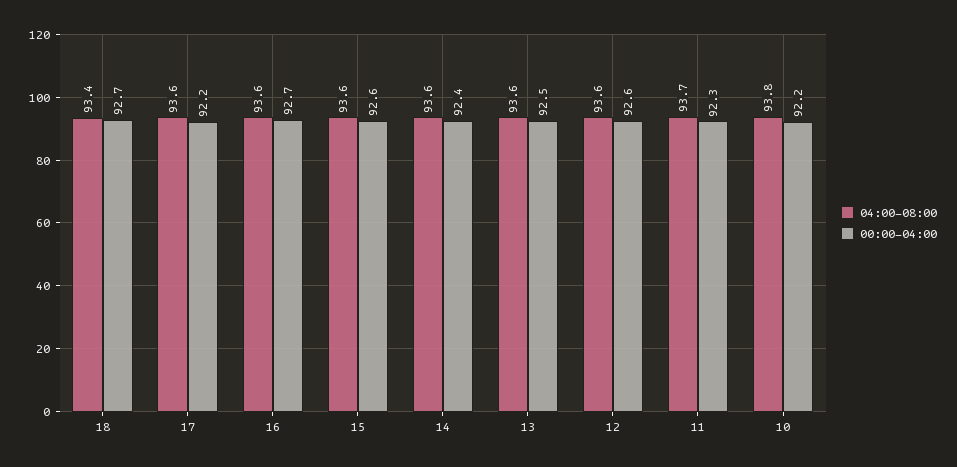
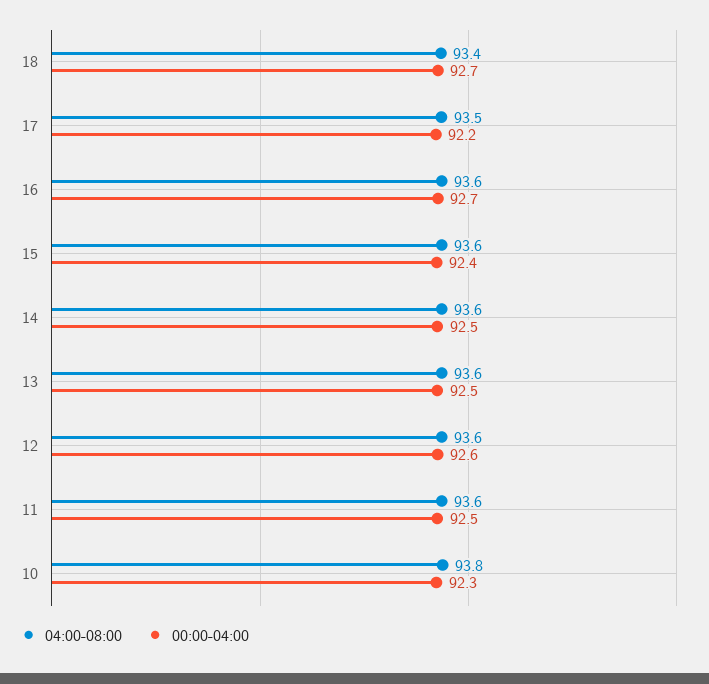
  {
    "04:00-08:00": {
      "18": 93.4,
-     "17": 93.6,
+     "17": 93.5,
      "16": 93.6,
      "15": 93.6,
      "14": 93.6,
      "13": 93.6,
      "12": 93.6,
-     "11": 93.7,
+     "11": 93.6,
      "10": 93.8
    },
    "00:00-04:00": {
      "18": 92.7,
      "17": 92.2,
      "16": 92.7,
-     "15": 92.6,
+     "15": 92.4,
-     "14": 92.4,
+     "14": 92.5,
      "13": 92.5,
      "12": 92.6,
-     "11": 92.3,
+     "11": 92.5,
-     "10": 92.2
+     "10": 92.3
    }
  }

